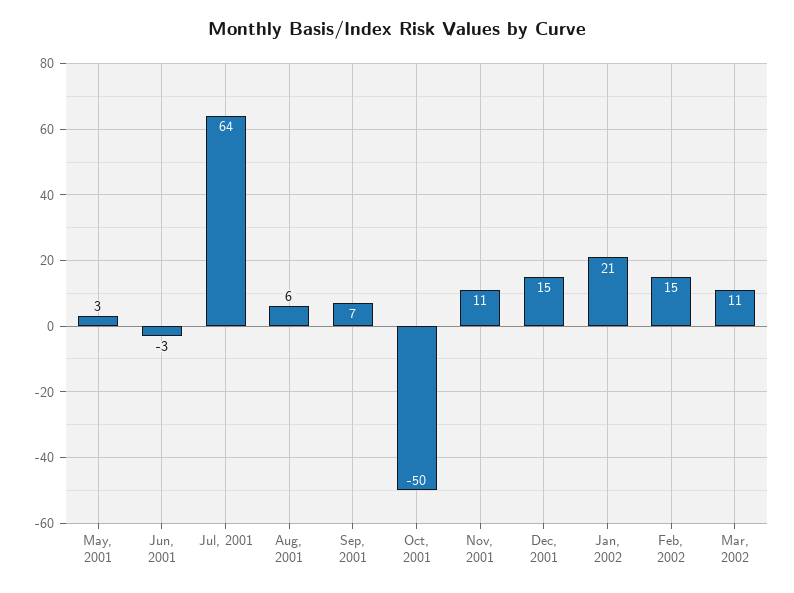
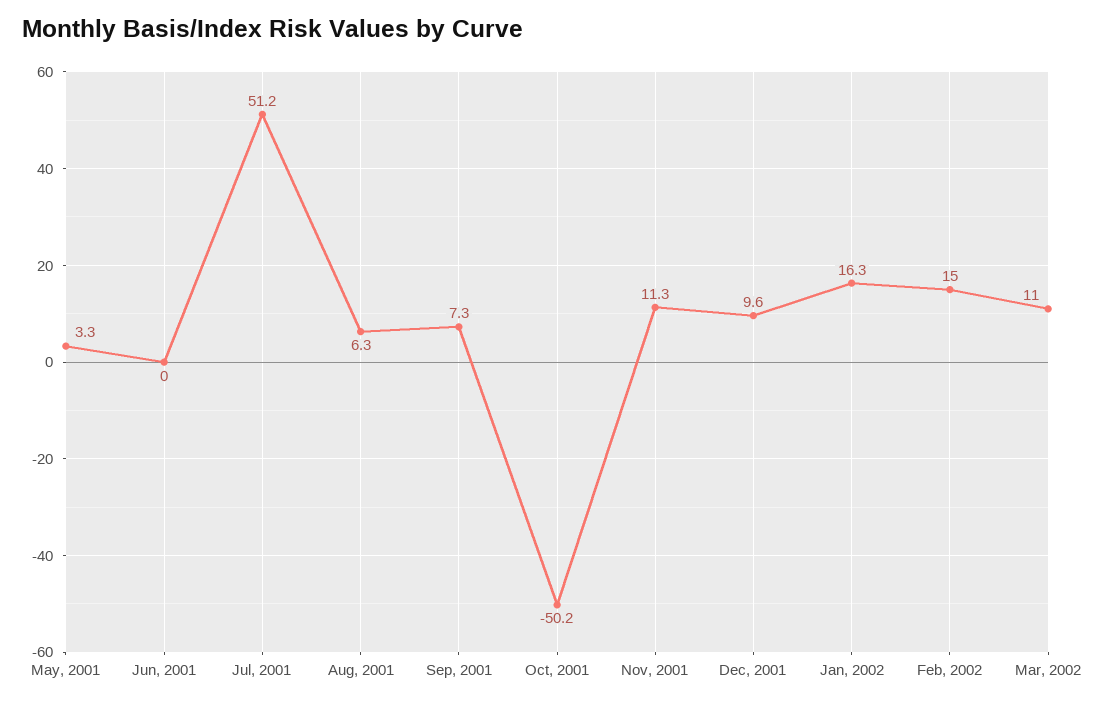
  {
    "May, 2001": 3.3,
-   "Jun, 2001": -3,
+   "Jun, 2001": 0,
-   "Jul, 2001": 64,
+   "Jul, 2001": 51.2,
    "Aug, 2001": 6.3,
    "Sep, 2001": 7.3,
    "Oct, 2001": -50.2,
    "Nov, 2001": 11.3,
-   "Dec, 2001": 15,
+   "Dec, 2001": 9.6,
-   "Jan, 2002": 21,
+   "Jan, 2002": 16.3,
    "Feb, 2002": 15,
    "Mar, 2002": 11
  }

